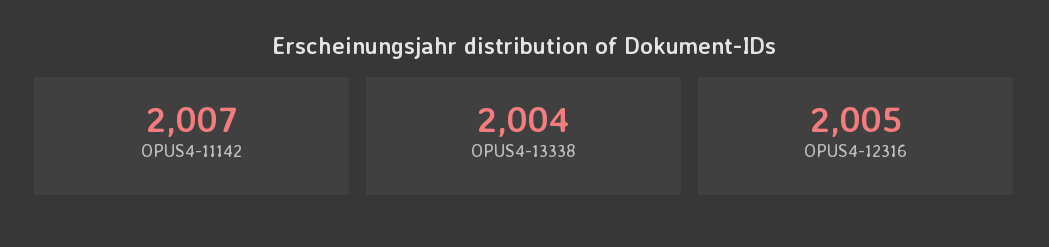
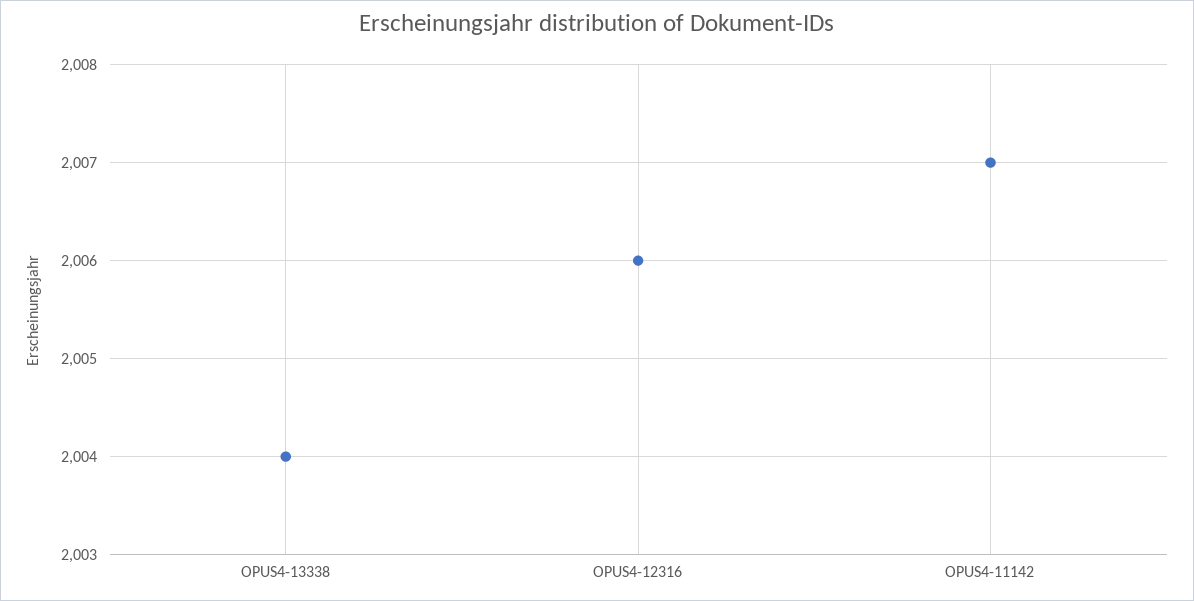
  {
    "OPUS4-11142": 2007,
    "OPUS4-13338": 2004,
-   "OPUS4-12316": 2005
+   "OPUS4-12316": 2006
  }

